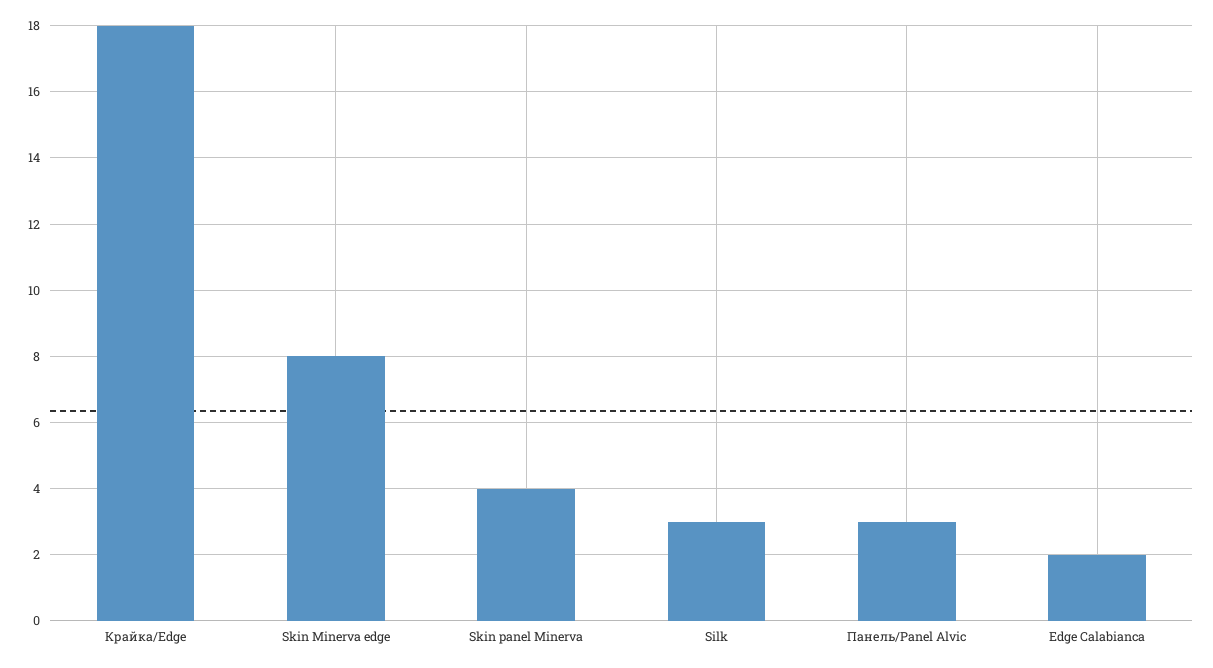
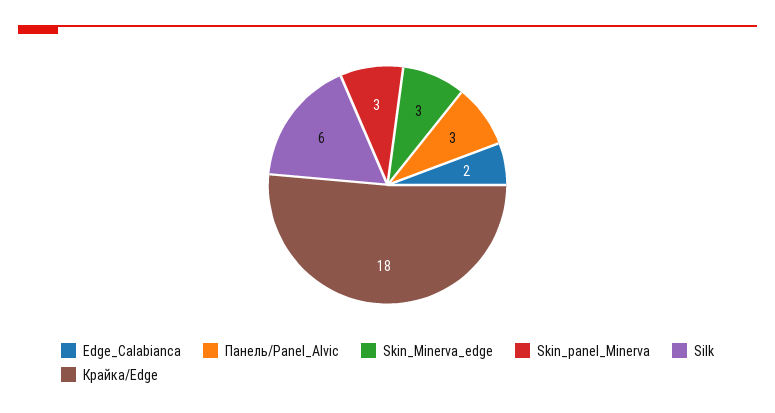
  {
    "Крайка/Edge": 18,
-   "Skin Minerva edge": 8,
+   "Skin Minerva edge": 3,
-   "Skin panel Minerva": 4,
+   "Skin panel Minerva": 3,
-   "Silk": 3,
+   "Silk": 6,
    "Панель/Panel Alvic": 3,
    "Edge Calabianca": 2
  }

